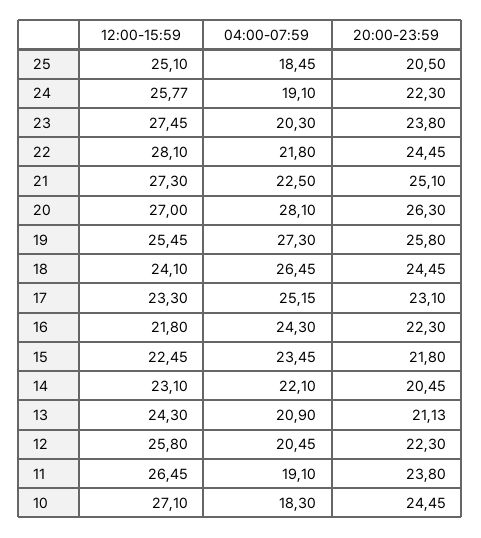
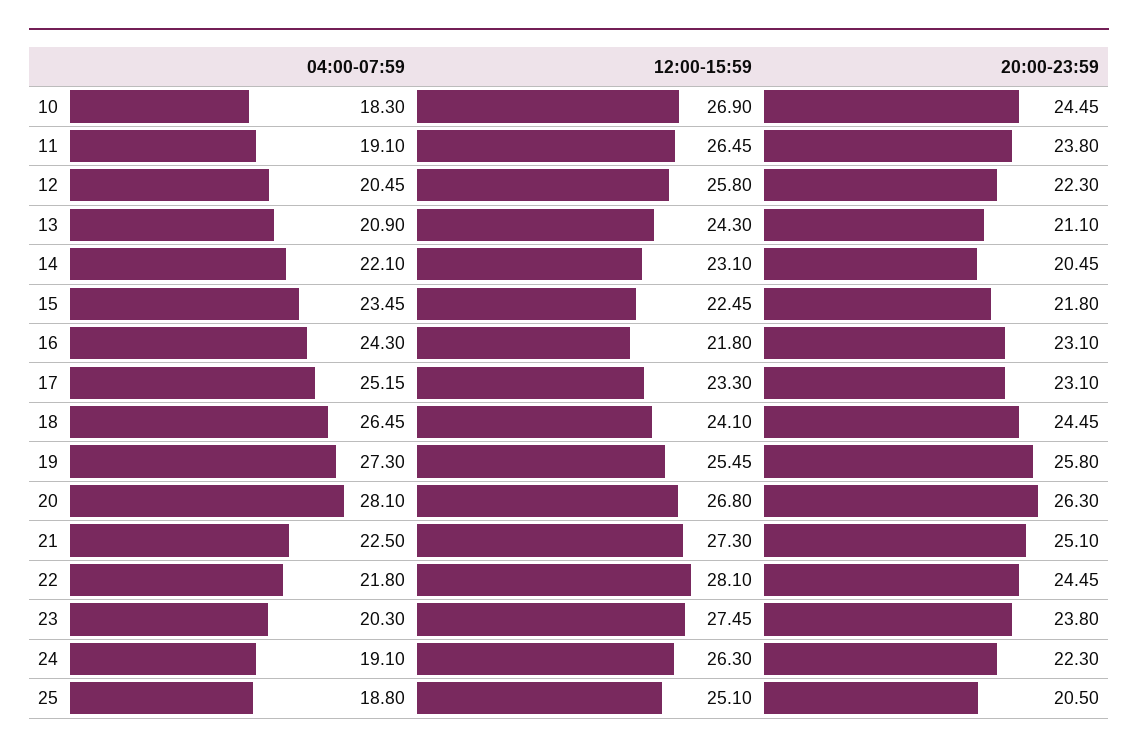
  {
    "12:00-15:59": {
      "25": 25.1,
-     "24": 25.77,
+     "24": 26.3,
      "23": 27.45,
      "22": 28.1,
      "21": 27.3,
-     "20": 27,
+     "20": 26.8,
      "19": 25.45,
      "18": 24.1,
      "17": 23.3,
      "16": 21.8,
      "15": 22.45,
      "14": 23.1,
      "13": 24.3,
      "12": 25.8,
      "11": 26.45,
-     "10": 27.1
+     "10": 26.9
    },
    "04:00-07:59": {
-     "25": 18.45,
+     "25": 18.8,
      "24": 19.1,
      "23": 20.3,
      "22": 21.8,
      "21": 22.5,
      "20": 28.1,
      "19": 27.3,
      "18": 26.45,
      "17": 25.15,
      "16": 24.3,
      "15": 23.45,
      "14": 22.1,
      "13": 20.9,
      "12": 20.45,
      "11": 19.1,
      "10": 18.3
    },
    "20:00-23:59": {
      "25": 20.5,
      "24": 22.3,
      "23": 23.8,
      "22": 24.45,
      "21": 25.1,
      "20": 26.3,
      "19": 25.8,
      "18": 24.45,
      "17": 23.1,
-     "16": 22.3,
+     "16": 23.1,
      "15": 21.8,
      "14": 20.45,
-     "13": 21.13,
+     "13": 21.1,
      "12": 22.3,
      "11": 23.8,
      "10": 24.45
    }
  }

